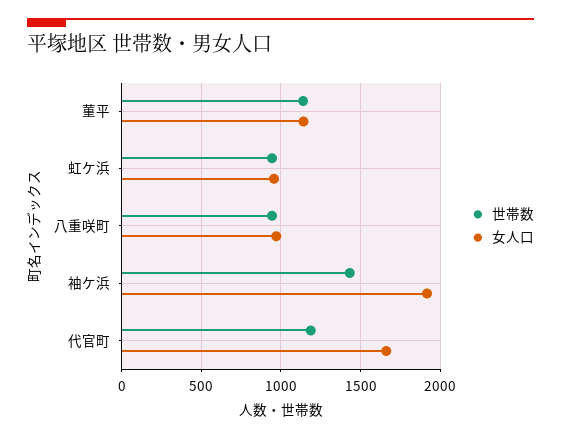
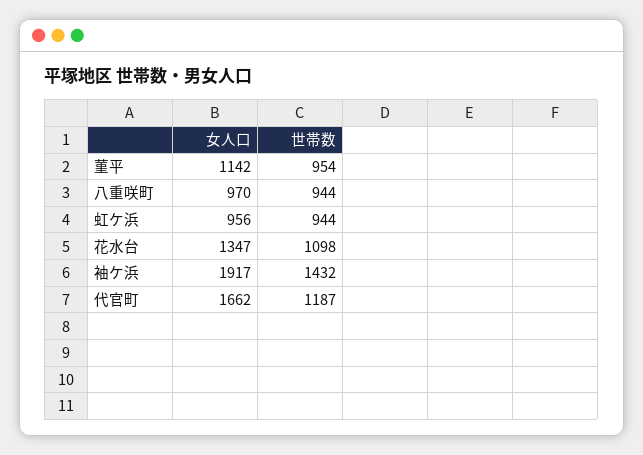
  {
    "世帯数": {
-     "菫平": 1150,
+     "菫平": 954,
      "虹ケ浜": 944,
      "八重咲町": 944,
      "袖ケ浜": 1432,
-     "代官町": 1187
+     "代官町": 1187,
+     "花水台": 1098
    },
    "女人口": {
      "菫平": 1142,
      "虹ケ浜": 956,
      "八重咲町": 970,
      "袖ケ浜": 1917,
-     "代官町": 1662
+     "代官町": 1662,
+     "花水台": 1347
    }
  }

